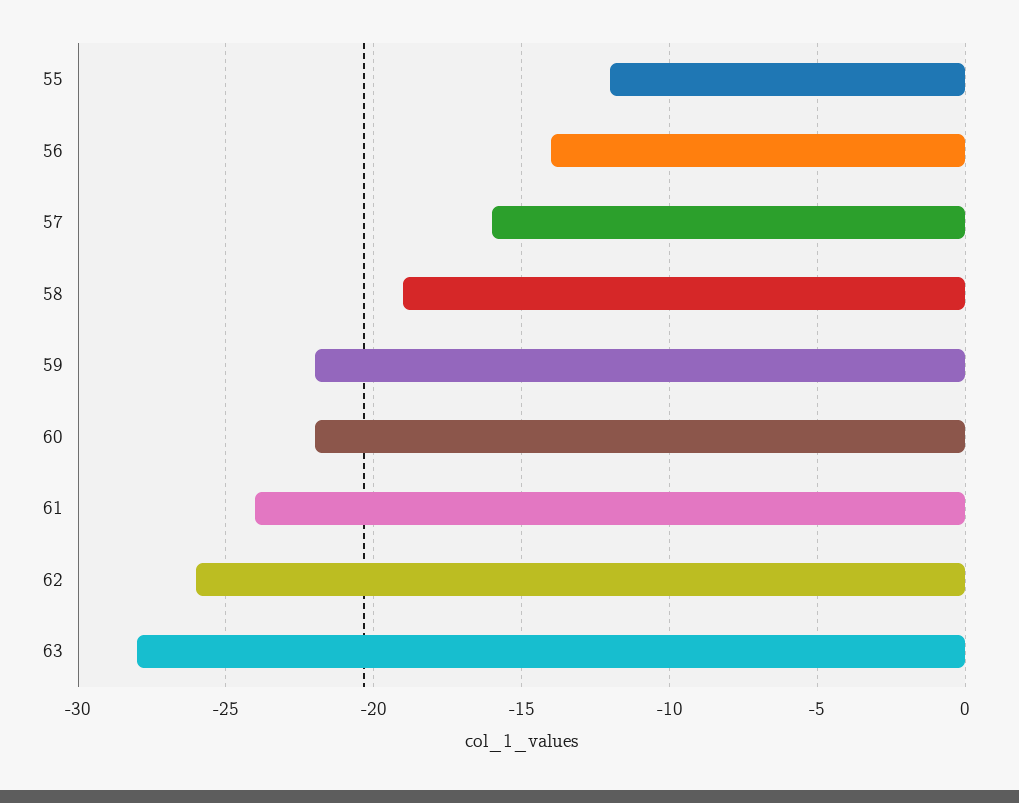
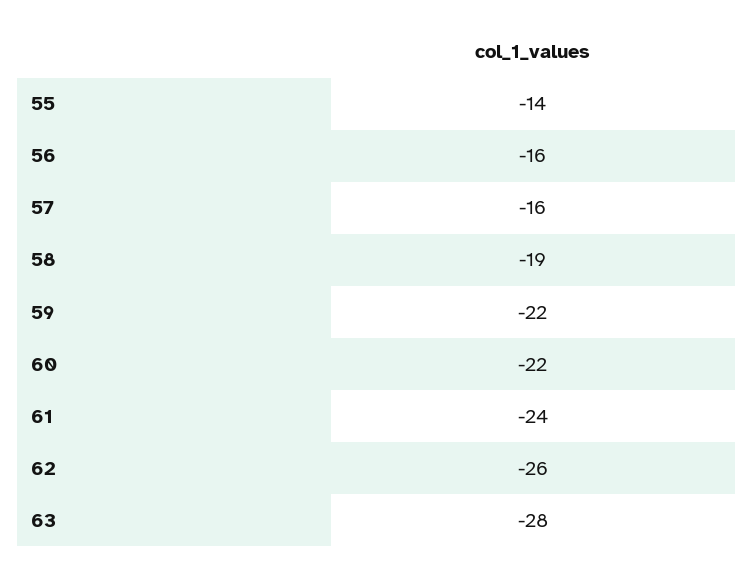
  {
-   "55": -12,
+   "55": -14,
-   "56": -14,
+   "56": -16,
    "57": -16,
    "58": -19,
    "59": -22,
    "60": -22,
    "61": -24,
    "62": -26,
    "63": -28
  }

